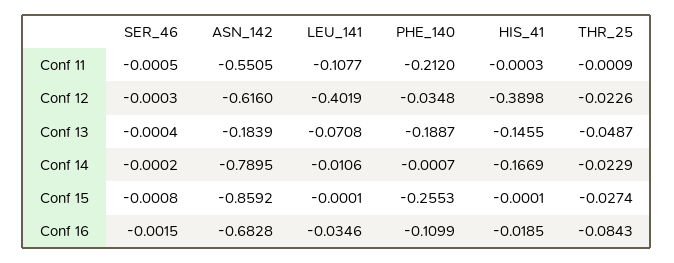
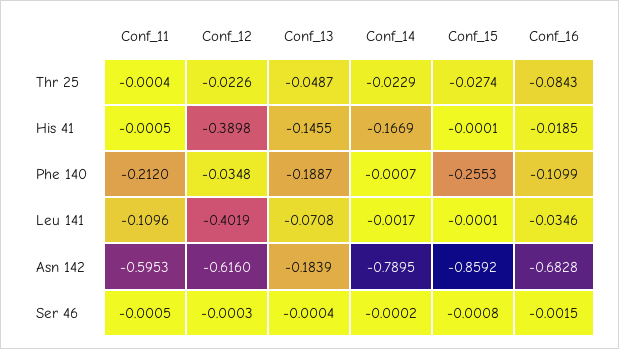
  {
    "SER_46": {
      "Conf 11": -0.0005,
      "Conf 12": -0.0003,
      "Conf 13": -0.0004,
      "Conf 14": -0.0002,
      "Conf 15": -0.0008,
      "Conf 16": -0.0015
    },
    "ASN_142": {
-     "Conf 11": -0.5505,
+     "Conf 11": -0.5953,
      "Conf 12": -0.616,
      "Conf 13": -0.1839,
      "Conf 14": -0.7895,
      "Conf 15": -0.8592,
      "Conf 16": -0.6828
    },
    "LEU_141": {
-     "Conf 11": -0.1077,
+     "Conf 11": -0.1096,
      "Conf 12": -0.4019,
      "Conf 13": -0.0708,
-     "Conf 14": -0.0106,
+     "Conf 14": -0.0017,
      "Conf 15": -0.0001,
      "Conf 16": -0.0346
    },
    "PHE_140": {
      "Conf 11": -0.212,
      "Conf 12": -0.0348,
      "Conf 13": -0.1887,
      "Conf 14": -0.0007,
      "Conf 15": -0.2553,
      "Conf 16": -0.1099
    },
    "HIS_41": {
-     "Conf 11": -0.0003,
+     "Conf 11": -0.0005,
      "Conf 12": -0.3898,
      "Conf 13": -0.1455,
      "Conf 14": -0.1669,
      "Conf 15": -0.0001,
      "Conf 16": -0.0185
    },
    "THR_25": {
-     "Conf 11": -0.0009,
+     "Conf 11": -0.0004,
      "Conf 12": -0.0226,
      "Conf 13": -0.0487,
      "Conf 14": -0.0229,
      "Conf 15": -0.0274,
      "Conf 16": -0.0843
    }
  }

